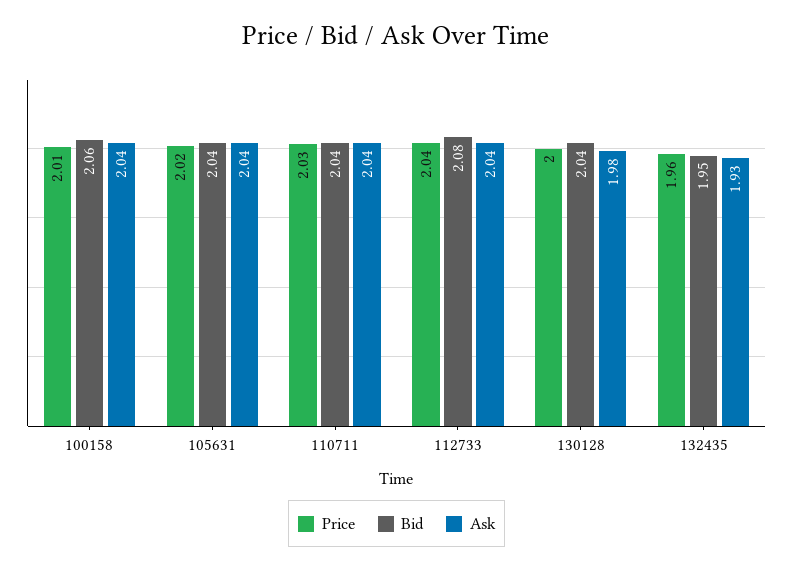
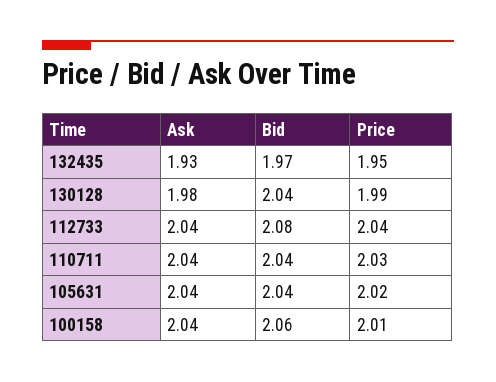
  {
    "Price": {
      "100158": 2.01,
      "105631": 2.02,
      "110711": 2.03,
      "112733": 2.04,
-     "130128": 2,
+     "130128": 1.99,
-     "132435": 1.96
+     "132435": 1.95
    },
    "Bid": {
      "100158": 2.06,
      "105631": 2.04,
      "110711": 2.04,
      "112733": 2.08,
      "130128": 2.04,
-     "132435": 1.95
+     "132435": 1.97
    },
    "Ask": {
      "100158": 2.04,
      "105631": 2.04,
      "110711": 2.04,
      "112733": 2.04,
      "130128": 1.98,
      "132435": 1.93
    }
  }

